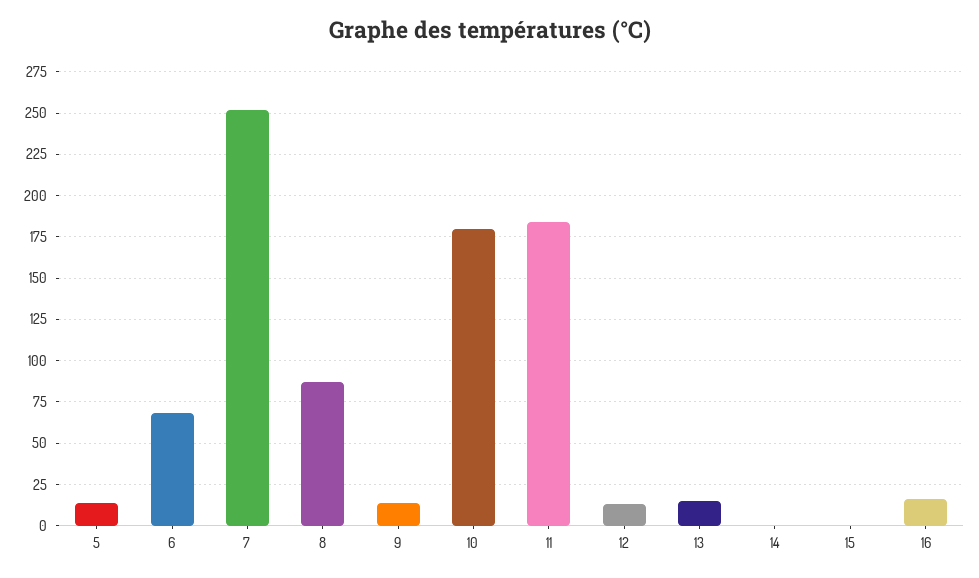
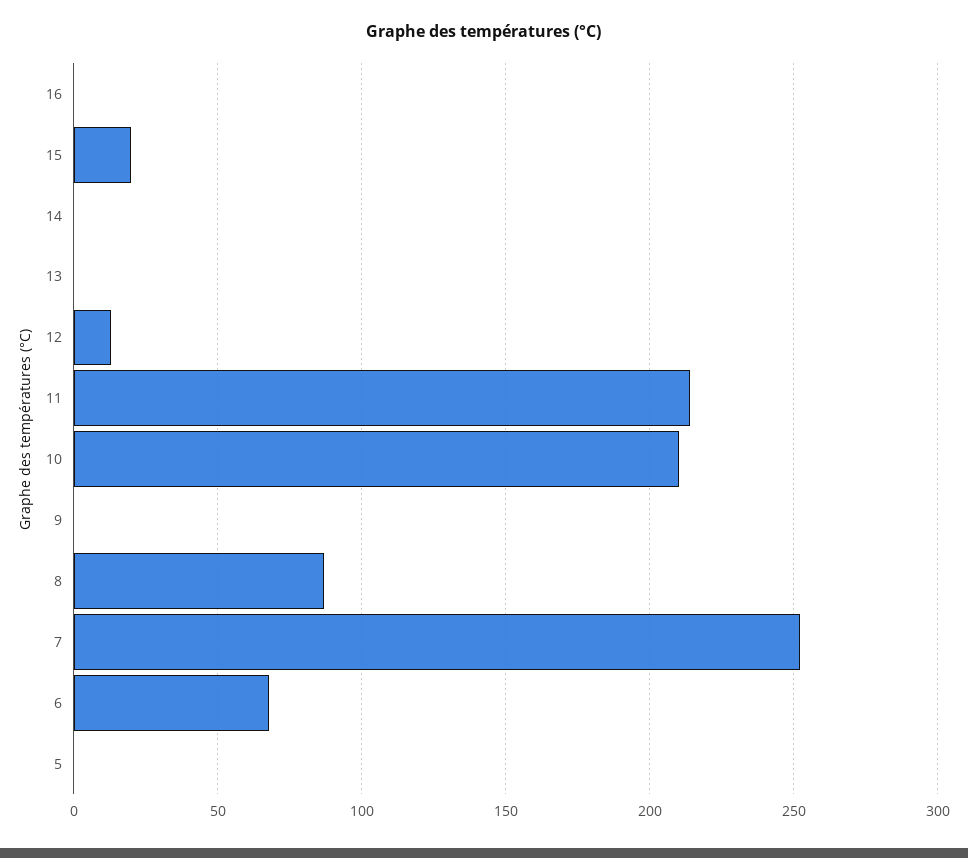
  {
-   "5": 15,
+   "5": 0,
    "6": 70,
    "7": 250,
    "8": 85,
-   "9": 15,
+   "9": 0,
-   "10": 180,
+   "10": 210,
-   "11": 185,
+   "11": 215,
    "12": 15,
-   "13": 15,
+   "13": 0,
    "14": 0,
-   "15": 0,
+   "15": 20,
-   "16": 15
+   "16": 0
  }

